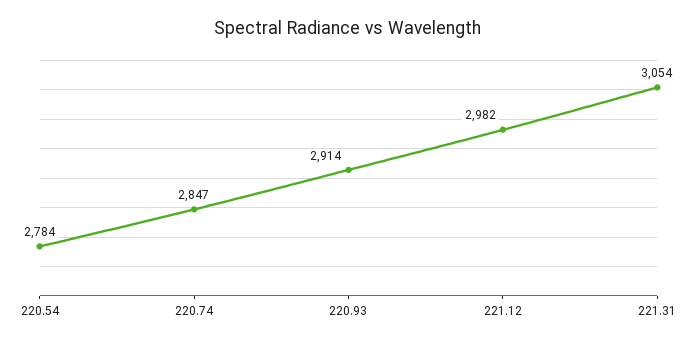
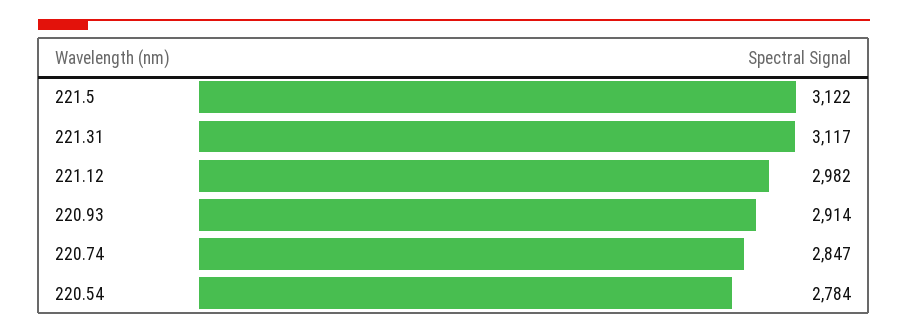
  {
    "220.54": 2784,
    "220.74": 2847,
    "220.93": 2914,
    "221.12": 2982,
-   "221.31": 3054
+   "221.31": 3117,
+   "221.5": 3122
  }

